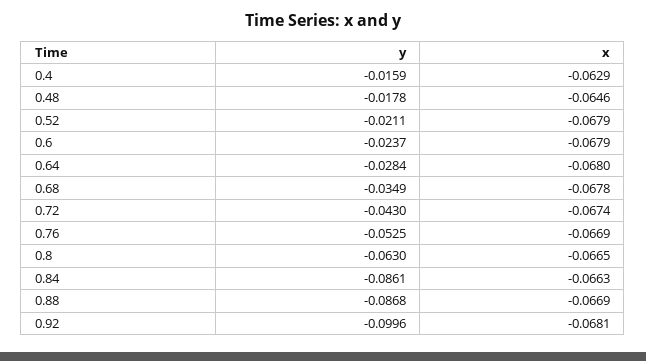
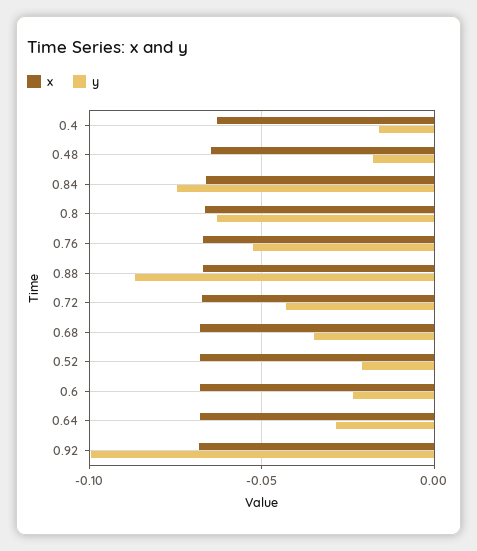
  {
    "y": {
      "0.4": -0.0159,
      "0.48": -0.0178,
      "0.52": -0.0211,
      "0.6": -0.0237,
      "0.64": -0.0284,
      "0.68": -0.0349,
      "0.72": -0.043,
      "0.76": -0.0525,
      "0.8": -0.063,
-     "0.84": -0.0861,
+     "0.84": -0.075,
      "0.88": -0.0868,
      "0.92": -0.0996
    },
    "x": {
      "0.4": -0.0629,
      "0.48": -0.0646,
      "0.52": -0.0679,
      "0.6": -0.0679,
      "0.64": -0.068,
      "0.68": -0.0678,
      "0.72": -0.0674,
      "0.76": -0.0669,
      "0.8": -0.0665,
      "0.84": -0.0663,
      "0.88": -0.0669,
      "0.92": -0.0681
    }
  }

